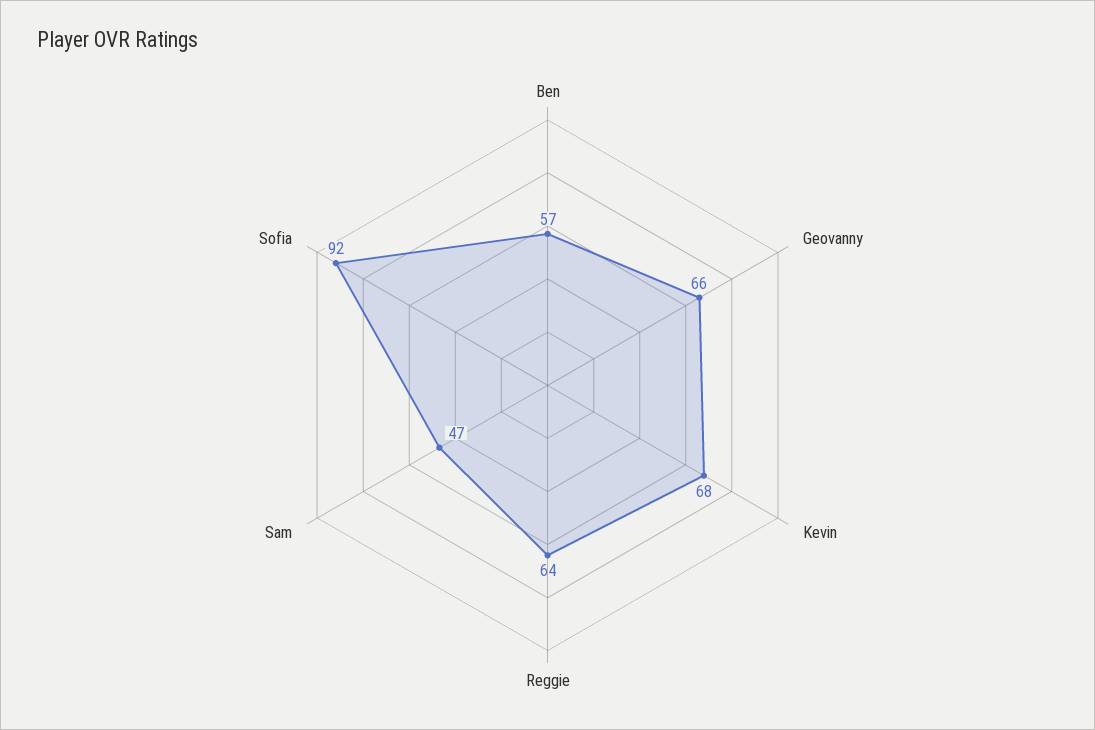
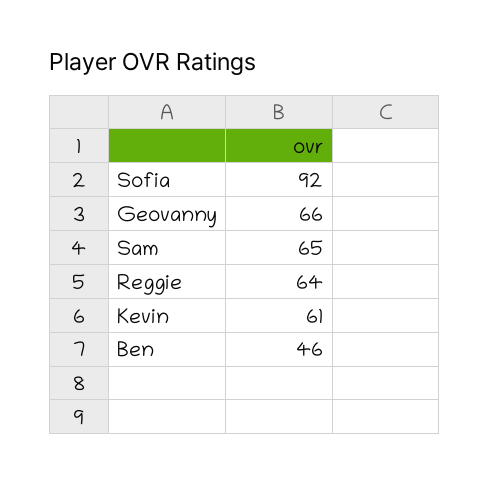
  {
-   "Ben": 57,
+   "Ben": 46,
    "Geovanny": 66,
-   "Kevin": 68,
+   "Kevin": 61,
    "Reggie": 64,
-   "Sam": 47,
+   "Sam": 65,
    "Sofia": 92
  }

